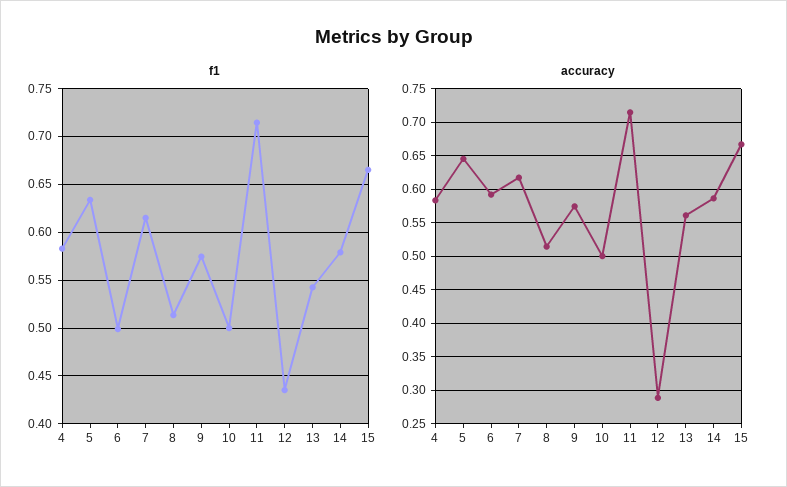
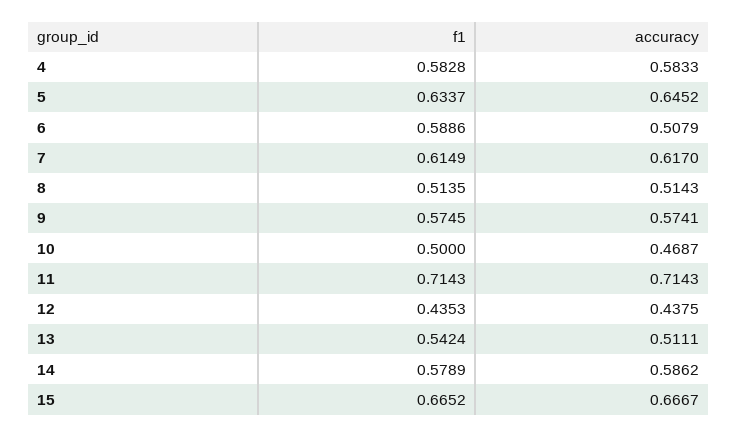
  {
    "f1": {
      "4": 0.5828,
      "5": 0.6337,
-     "6": 0.5,
+     "6": 0.5886,
      "7": 0.6149,
      "8": 0.5135,
      "9": 0.5745,
      "10": 0.5,
      "11": 0.7143,
      "12": 0.4353,
      "13": 0.5424,
      "14": 0.5789,
      "15": 0.6652
    },
    "accuracy": {
      "4": 0.5833,
      "5": 0.6452,
-     "6": 0.59,
+     "6": 0.5079,
      "7": 0.617,
      "8": 0.5143,
      "9": 0.5741,
-     "10": 0.5,
+     "10": 0.4687,
      "11": 0.7143,
-     "12": 0.29,
+     "12": 0.4375,
-     "13": 0.56,
+     "13": 0.5111,
      "14": 0.5862,
      "15": 0.6667
    }
  }

